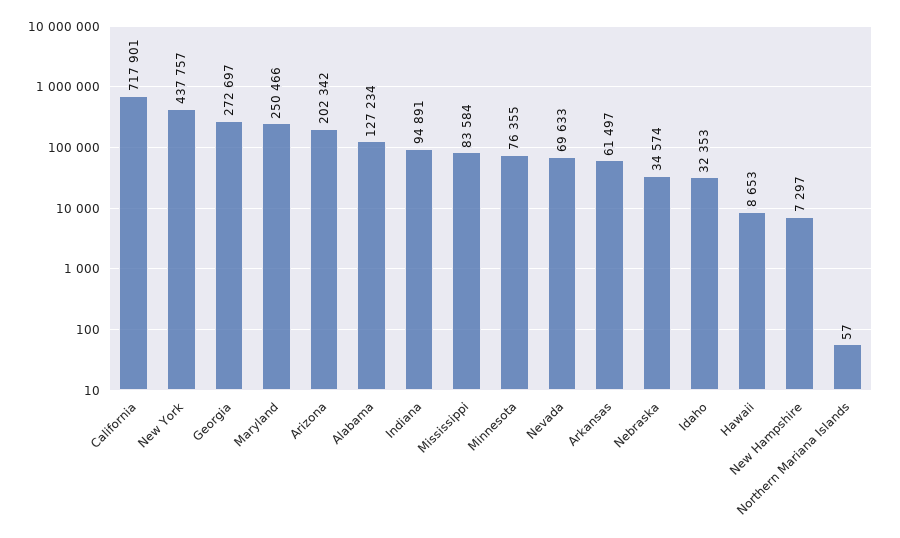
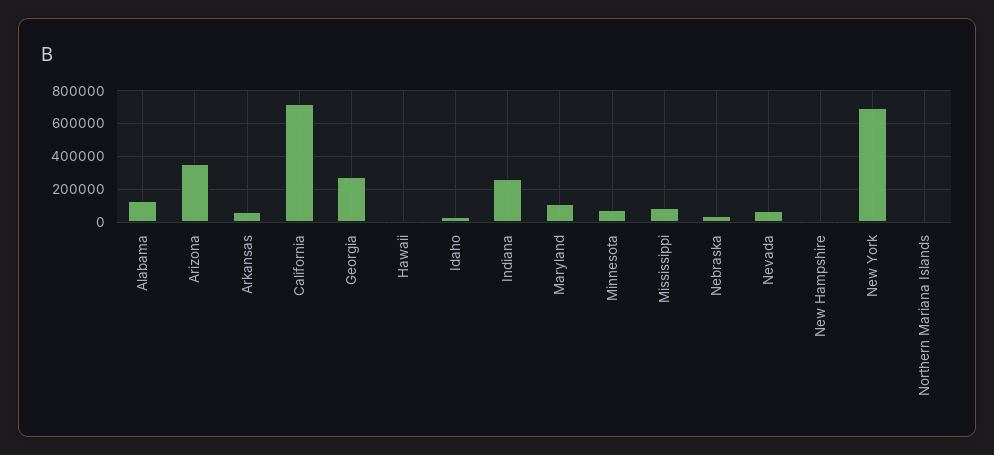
  {
    "California": 717901,
-   "New York": 437757,
+   "New York": 700000,
    "Georgia": 272697,
-   "Maryland": 250466,
+   "Maryland": 100000,
-   "Arizona": 202342,
+   "Arizona": 350000,
    "Alabama": 127234,
-   "Indiana": 94891,
+   "Indiana": 250000,
    "Mississippi": 83584,
    "Minnesota": 76355,
    "Nevada": 69633,
    "Arkansas": 61497,
    "Nebraska": 34574,
    "Idaho": 32353,
    "Hawaii": 8653,
    "New Hampshire": 7297,
    "Northern Mariana Islands": 57
  }

